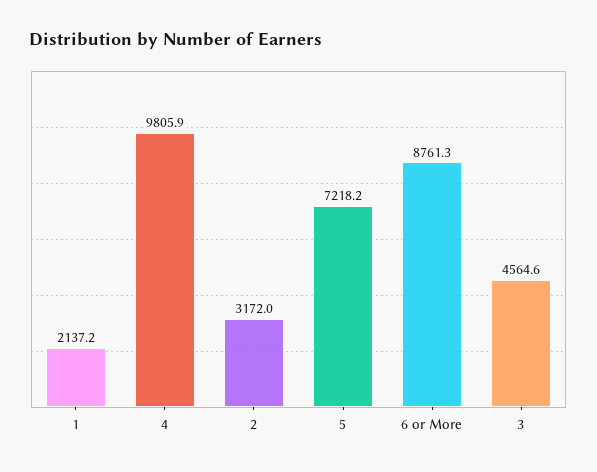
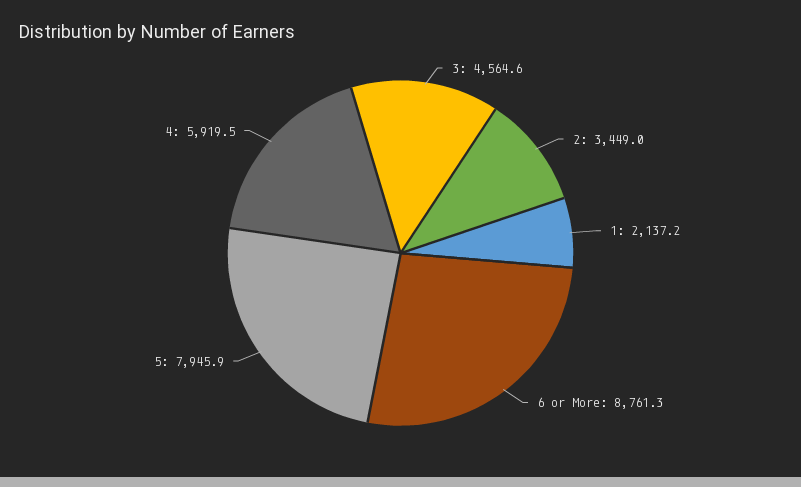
  {
    "1": 2137.2,
-   "4": 9805.9,
+   "4": 5919.5,
-   "2": 3172,
+   "2": 3449,
-   "5": 7218.2,
+   "5": 7945.9,
    "6 or More": 8761.3,
    "3": 4564.6
  }

